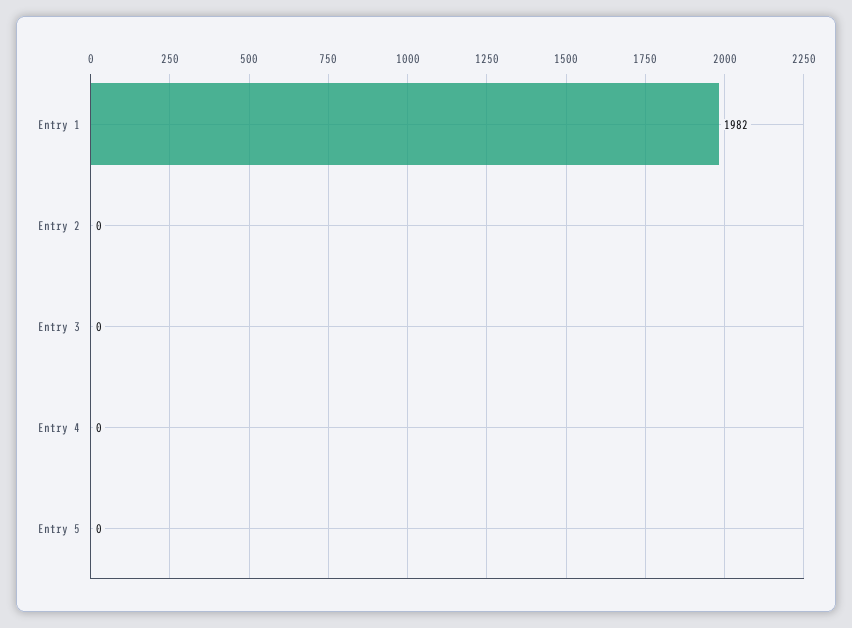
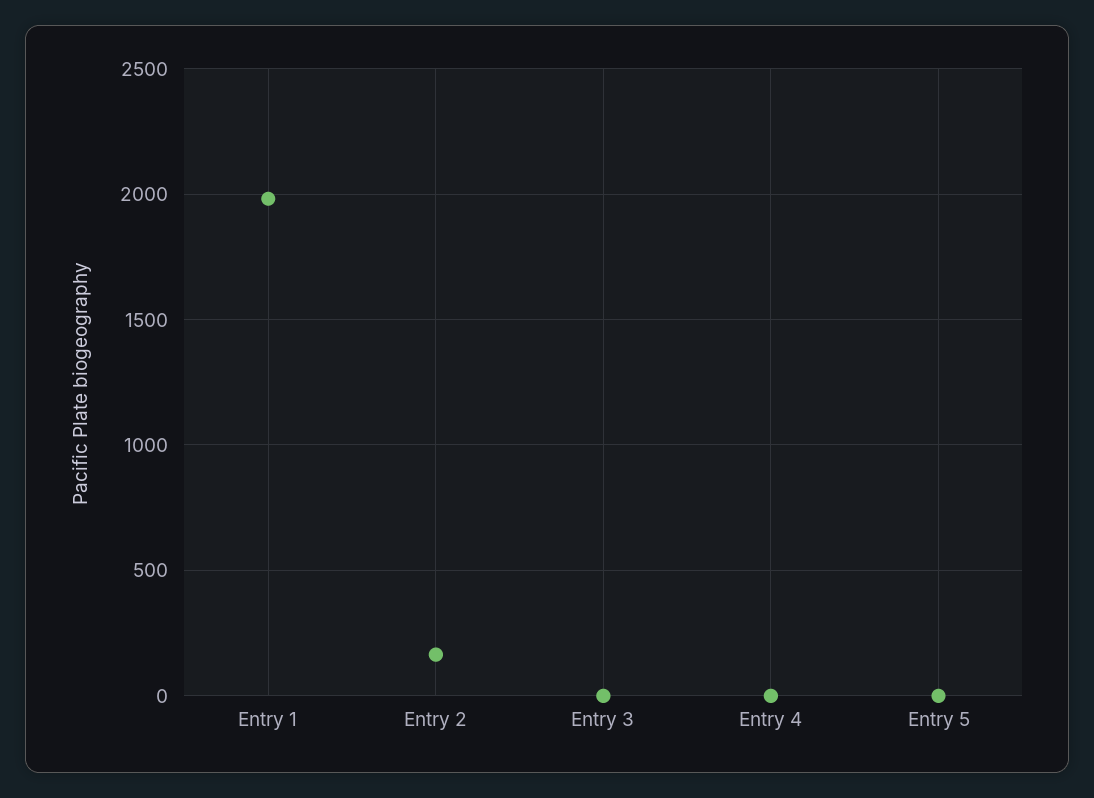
  {
    "Entry 1": 1982,
-   "Entry 2": 0,
+   "Entry 2": 150,
    "Entry 3": 0,
    "Entry 4": 0,
    "Entry 5": 0
  }

